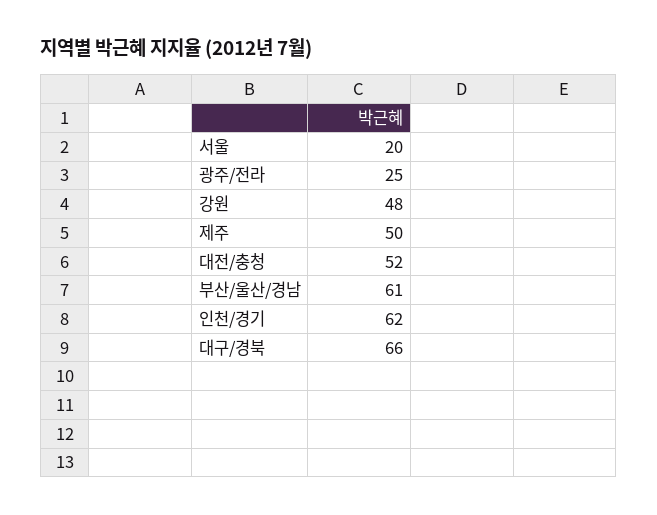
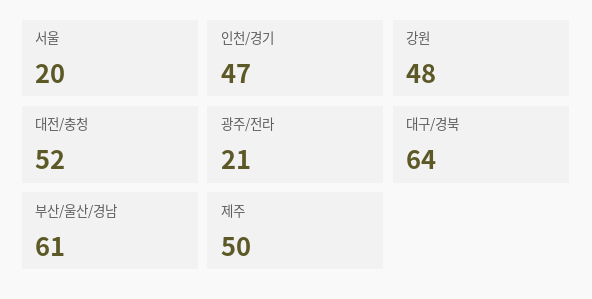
  {
    "서울": 20,
-   "광주/전라": 25,
+   "광주/전라": 21,
    "강원": 48,
    "제주": 50,
    "대전/충청": 52,
    "부산/울산/경남": 61,
-   "인천/경기": 62,
+   "인천/경기": 47,
-   "대구/경북": 66
+   "대구/경북": 64
  }

